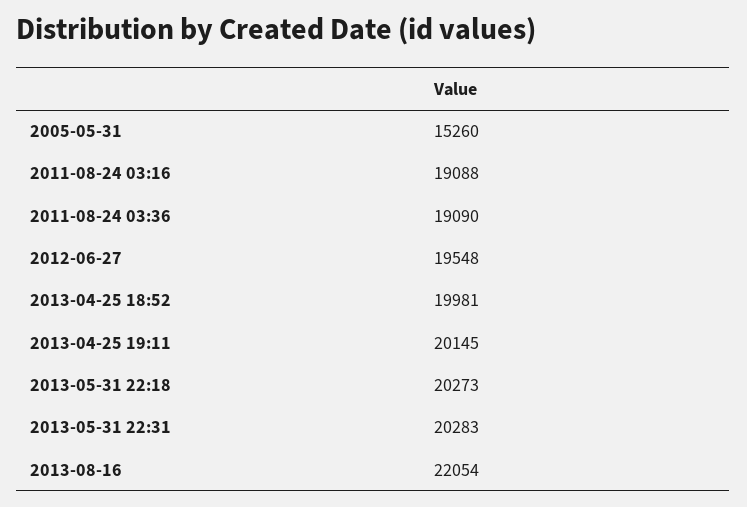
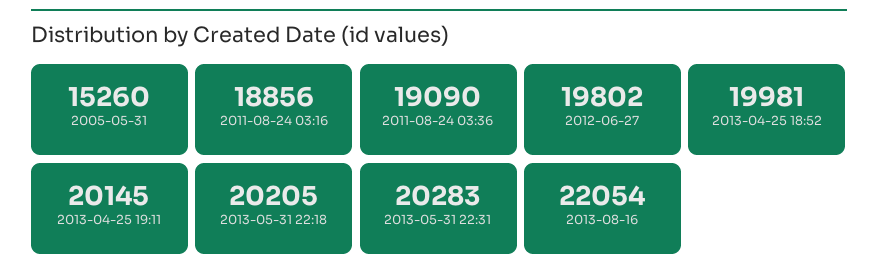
  {
    "2005-05-31": 15260,
-   "2011-08-24 03:16": 19088,
+   "2011-08-24 03:16": 18856,
    "2011-08-24 03:36": 19090,
-   "2012-06-27": 19548,
+   "2012-06-27": 19802,
    "2013-04-25 18:52": 19981,
    "2013-04-25 19:11": 20145,
-   "2013-05-31 22:18": 20273,
+   "2013-05-31 22:18": 20205,
    "2013-05-31 22:31": 20283,
    "2013-08-16": 22054
  }

